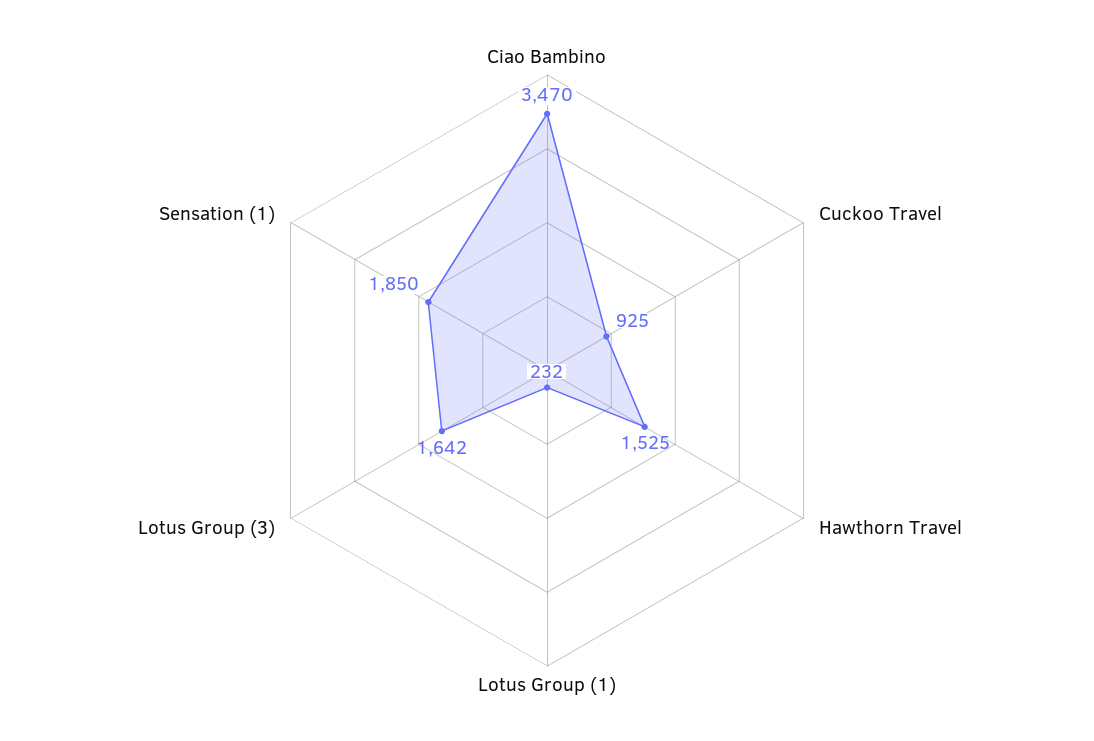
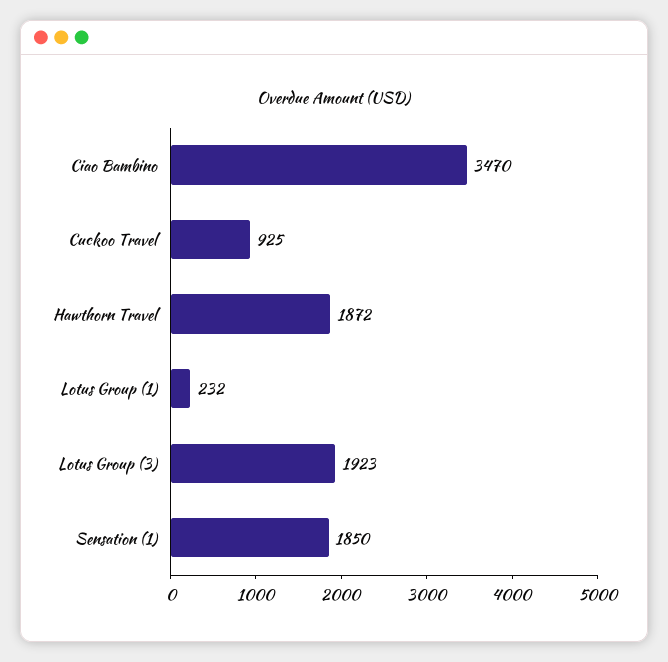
  {
    "Ciao Bambino": 3470,
    "Cuckoo Travel": 925,
-   "Hawthorn Travel": 1525,
+   "Hawthorn Travel": 1872,
    "Lotus Group (1)": 232,
-   "Lotus Group (3)": 1642,
+   "Lotus Group (3)": 1923,
    "Sensation (1)": 1850
  }

